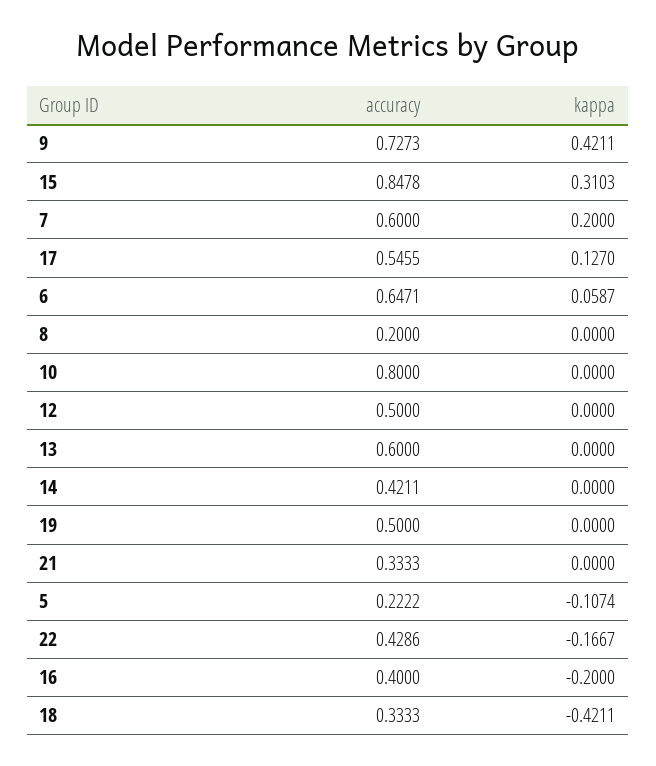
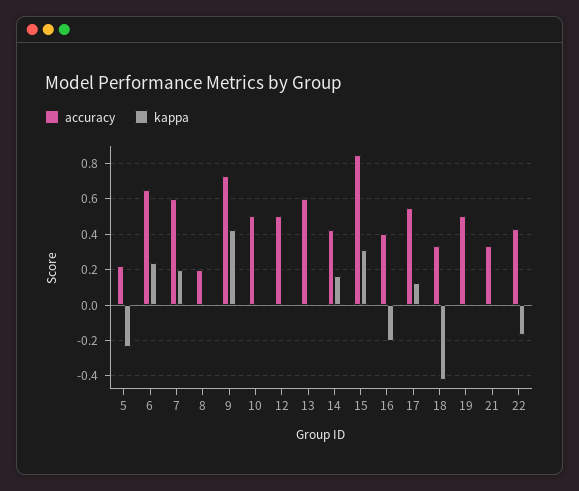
  {
    "accuracy": {
      "9": 0.7273,
      "15": 0.8478,
      "7": 0.6,
      "17": 0.5455,
      "6": 0.6471,
      "8": 0.2,
-     "10": 0.8,
+     "10": 0.5,
      "12": 0.5,
      "13": 0.6,
      "14": 0.4211,
      "19": 0.5,
      "21": 0.3333,
      "5": 0.2222,
      "22": 0.4286,
      "16": 0.4,
      "18": 0.3333
    },
    "kappa": {
      "9": 0.4211,
      "15": 0.3103,
      "7": 0.2,
      "17": 0.127,
-     "6": 0.0587,
+     "6": 0.25,
      "8": 0,
      "10": 0,
      "12": 0,
      "13": 0,
-     "14": 0,
+     "14": 0.15,
      "19": 0,
      "21": 0,
-     "5": -0.1074,
+     "5": -0.25,
      "22": -0.1667,
      "16": -0.2,
      "18": -0.4211
    }
  }

